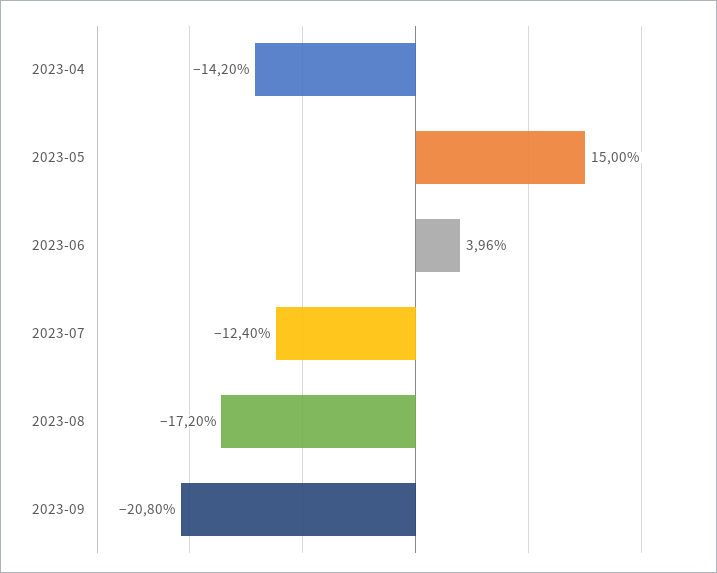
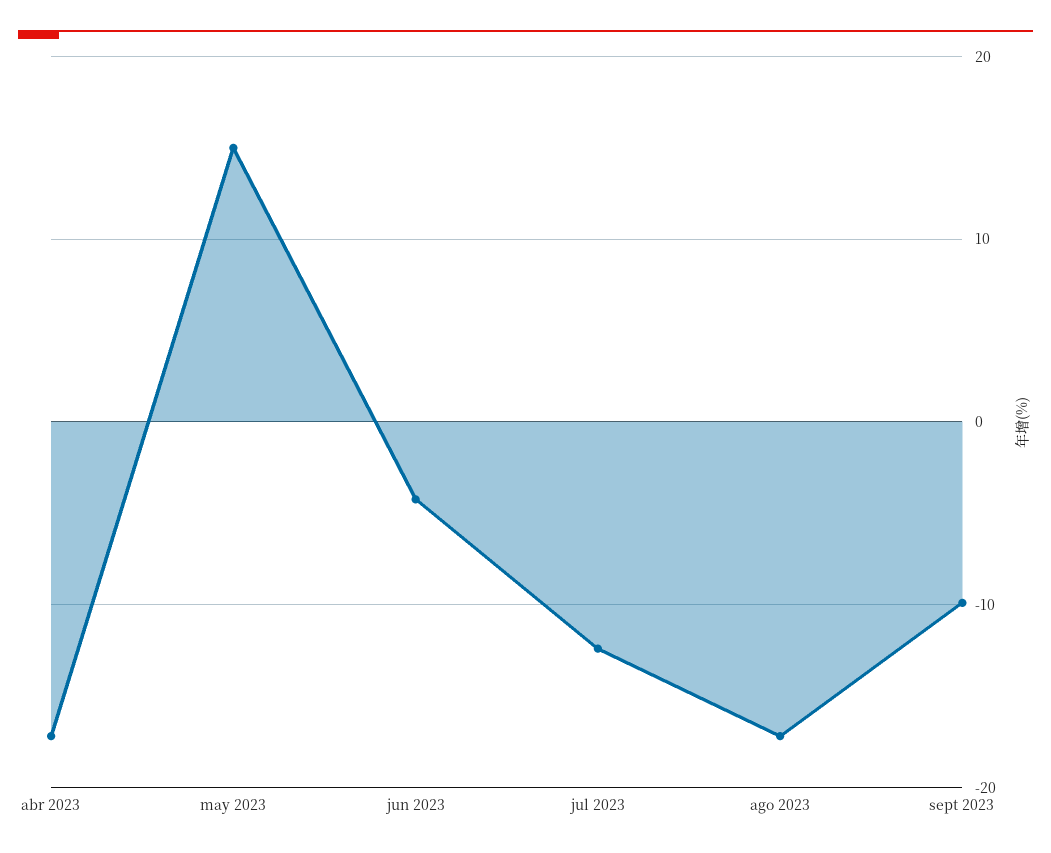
  {
-   "2023-04": -14.2,
+   "2023-04": -17,
    "2023-05": 15,
-   "2023-06": 3.96,
+   "2023-06": -4,
    "2023-07": -12.4,
    "2023-08": -17.2,
-   "2023-09": -20.8
+   "2023-09": -10
  }

